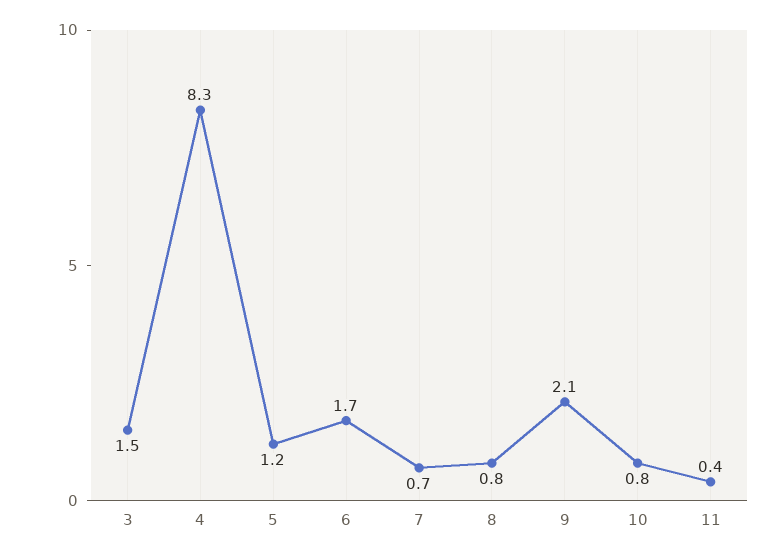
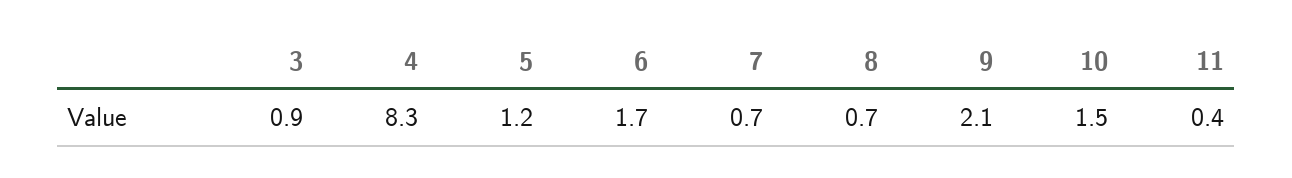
  {
-   "3": 1.5,
+   "3": 0.9,
    "4": 8.3,
    "5": 1.2,
    "6": 1.7,
    "7": 0.7,
-   "8": 0.8,
+   "8": 0.7,
    "9": 2.1,
-   "10": 0.8,
+   "10": 1.5,
    "11": 0.4
  }

